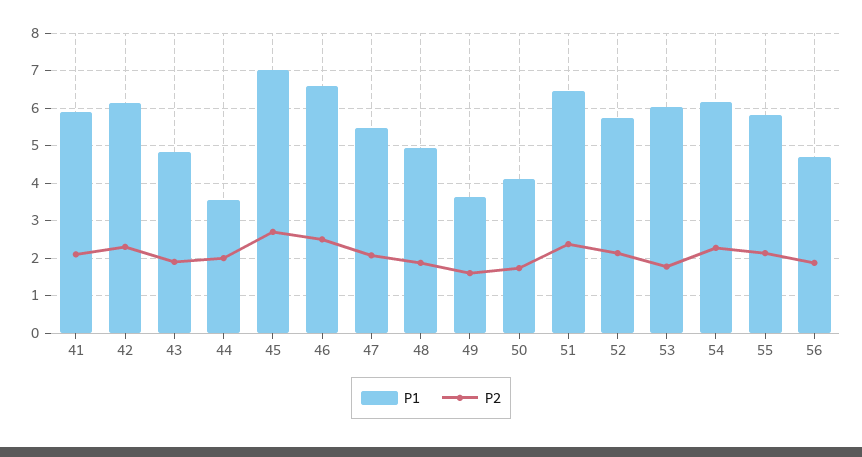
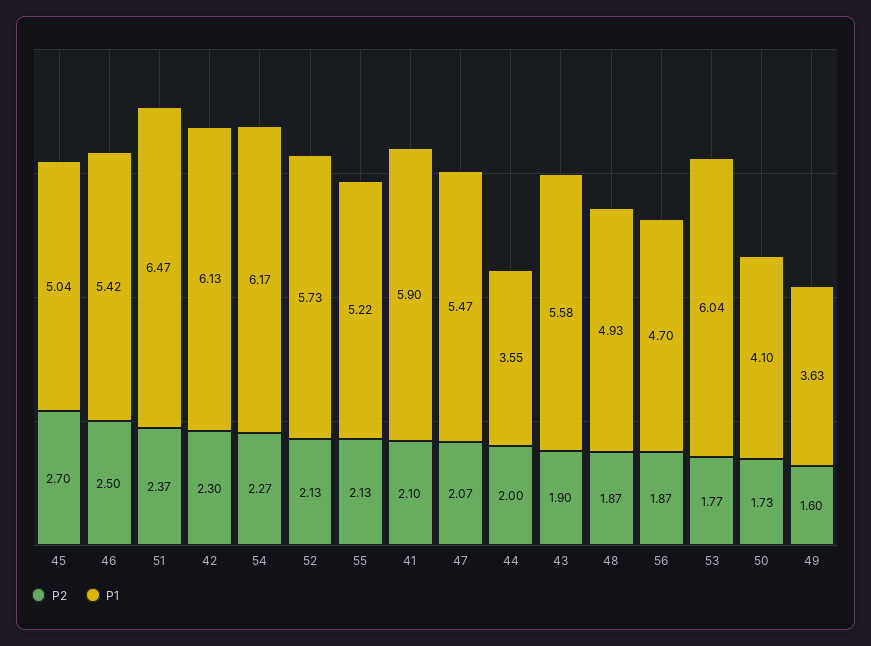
  {
    "P1": {
      "41": 5.9,
      "42": 6.13,
-     "43": 4.8,
+     "43": 5.58,
      "44": 3.55,
-     "45": 7,
+     "45": 5.04,
-     "46": 6.6,
+     "46": 5.42,
      "47": 5.47,
      "48": 4.93,
      "49": 3.63,
      "50": 4.1,
      "51": 6.47,
      "52": 5.73,
      "53": 6.04,
      "54": 6.17,
-     "55": 5.8,
+     "55": 5.22,
      "56": 4.7
    },
    "P2": {
      "41": 2.1,
      "42": 2.3,
      "43": 1.9,
      "44": 2,
      "45": 2.7,
      "46": 2.5,
      "47": 2.07,
      "48": 1.87,
      "49": 1.6,
      "50": 1.73,
      "51": 2.37,
      "52": 2.13,
      "53": 1.77,
      "54": 2.27,
      "55": 2.13,
      "56": 1.87
    }
  }

